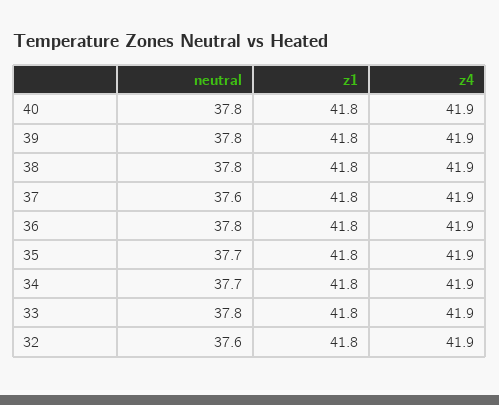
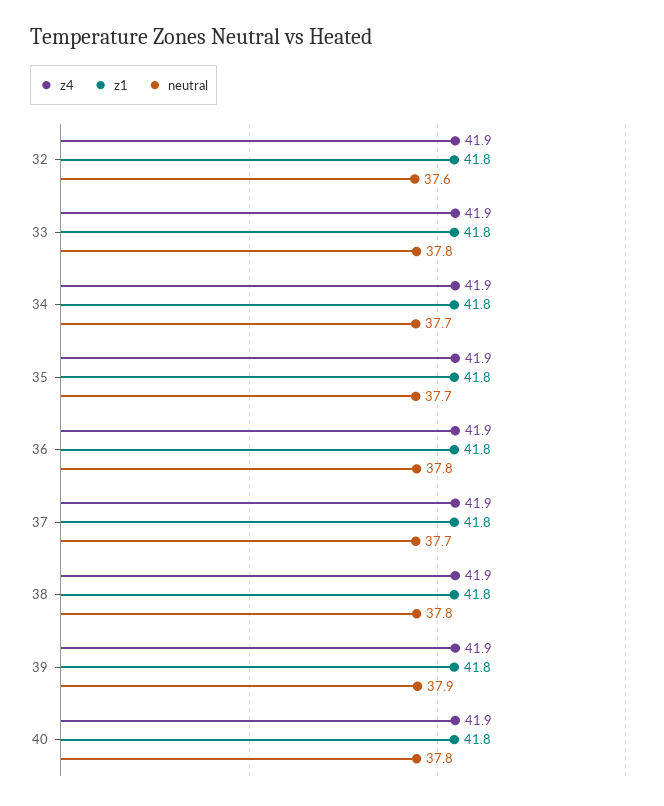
  {
    "neutral": {
      "40": 37.8,
-     "39": 37.8,
+     "39": 37.9,
      "38": 37.8,
-     "37": 37.6,
+     "37": 37.7,
      "36": 37.8,
      "35": 37.7,
      "34": 37.7,
      "33": 37.8,
      "32": 37.6
    },
    "z1": {
      "40": 41.8,
      "39": 41.8,
      "38": 41.8,
      "37": 41.8,
      "36": 41.8,
      "35": 41.8,
      "34": 41.8,
      "33": 41.8,
      "32": 41.8
    },
    "z4": {
      "40": 41.9,
      "39": 41.9,
      "38": 41.9,
      "37": 41.9,
      "36": 41.9,
      "35": 41.9,
      "34": 41.9,
      "33": 41.9,
      "32": 41.9
    }
  }

